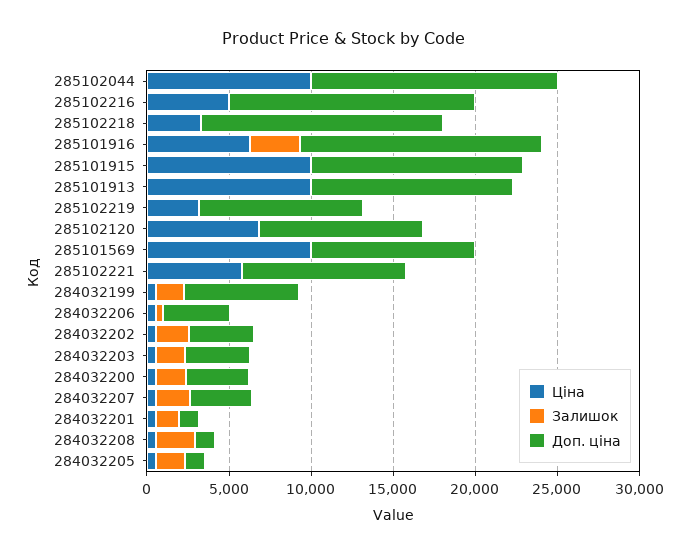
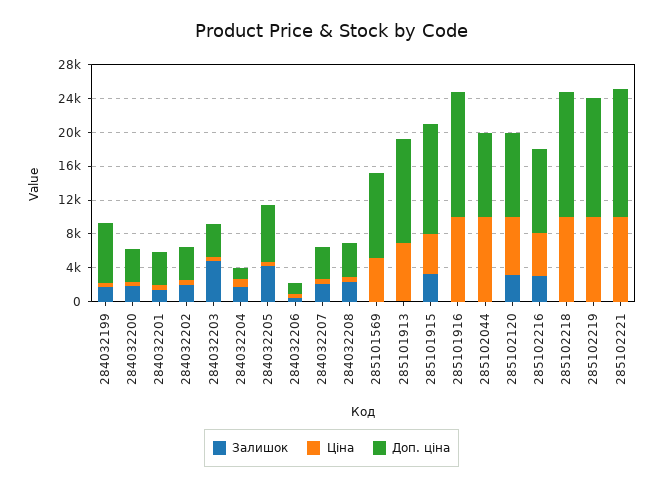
  {
    "Ціна": {
      "285102044": 10000,
      "285102216": 5000,
-     "285102218": 3000,
+     "285102218": 10000,
-     "285101916": 6000,
+     "285101916": 10000,
-     "285101915": 10000,
+     "285101915": 5000,
-     "285101913": 10000,
+     "285101913": 7000,
-     "285102219": 3000,
+     "285102219": 10000,
      "285102120": 7000,
-     "285101569": 10000,
+     "285101569": 5000,
-     "285102221": 6000,
+     "285102221": 10000,
      "284032199": 1000,
      "284032206": 1000,
      "284032202": 1000,
      "284032203": 1000,
      "284032200": 1000,
      "284032207": 1000,
      "284032201": 1000,
      "284032208": 1000,
-     "284032205": 1000
+     "284032205": 1000,
+     "284032204": 1000
    },
    "Залишок": {
      "285102044": 0,
-     "285102216": 0,
+     "285102216": 3000,
      "285102218": 0,
-     "285101916": 3000,
+     "285101916": 0,
-     "285101915": 0,
+     "285101915": 3000,
      "285101913": 0,
      "285102219": 0,
-     "285102120": 0,
+     "285102120": 3000,
      "285101569": 0,
      "285102221": 0,
      "284032199": 2000,
      "284032206": 0,
      "284032202": 2000,
-     "284032203": 2000,
+     "284032203": 5000,
      "284032200": 2000,
      "284032207": 2000,
      "284032201": 1000,
      "284032208": 2000,
-     "284032205": 2000
+     "284032205": 4000,
+     "284032204": 2000
    },
    "Доп. ціна": {
-     "285102044": 15000,
+     "285102044": 10000,
-     "285102216": 15000,
+     "285102216": 10000,
      "285102218": 15000,
      "285101916": 15000,
      "285101915": 13000,
      "285101913": 12000,
-     "285102219": 10000,
+     "285102219": 14000,
      "285102120": 10000,
      "285101569": 10000,
-     "285102221": 10000,
+     "285102221": 15000,
      "284032199": 7000,
-     "284032206": 4000,
+     "284032206": 1000,
      "284032202": 4000,
      "284032203": 4000,
      "284032200": 4000,
      "284032207": 4000,
-     "284032201": 1000,
+     "284032201": 4000,
-     "284032208": 1000,
+     "284032208": 4000,
-     "284032205": 1000
+     "284032205": 7000,
+     "284032204": 1000
    }
  }

